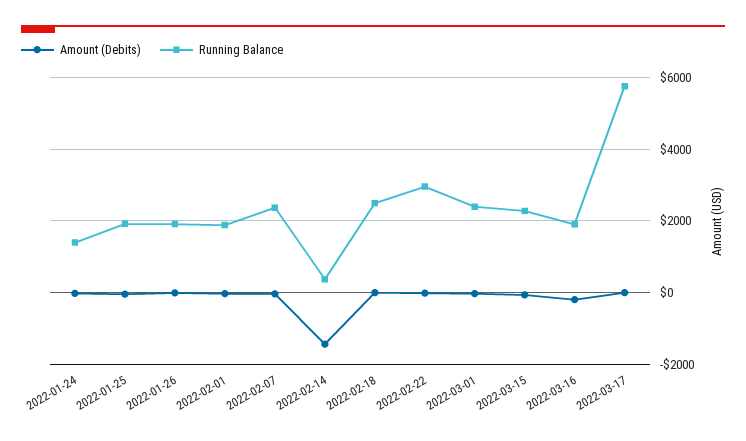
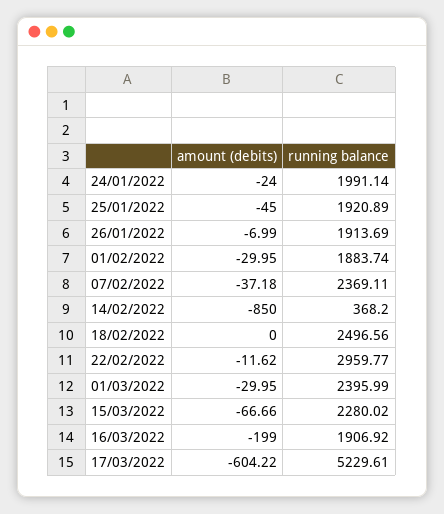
  {
    "Amount (Debits)": {
      "2022-01-24": -24,
      "2022-01-25": -45,
      "2022-01-26": -6.99,
      "2022-02-01": -29.95,
      "2022-02-07": -37.18,
-     "2022-02-14": -1400,
+     "2022-02-14": -850,
      "2022-02-18": 0,
      "2022-02-22": -11.62,
      "2022-03-01": -29.95,
      "2022-03-15": -66.66,
      "2022-03-16": -199,
-     "2022-03-17": 0
+     "2022-03-17": -604.22
    },
    "Running Balance": {
-     "2022-01-24": 1400,
+     "2022-01-24": 1991.14,
      "2022-01-25": 1920.89,
      "2022-01-26": 1913.69,
      "2022-02-01": 1883.74,
      "2022-02-07": 2369.11,
      "2022-02-14": 368.2,
      "2022-02-18": 2496.56,
      "2022-02-22": 2959.77,
      "2022-03-01": 2395.99,
      "2022-03-15": 2280.02,
      "2022-03-16": 1906.92,
-     "2022-03-17": 5800
+     "2022-03-17": 5229.61
    }
  }

